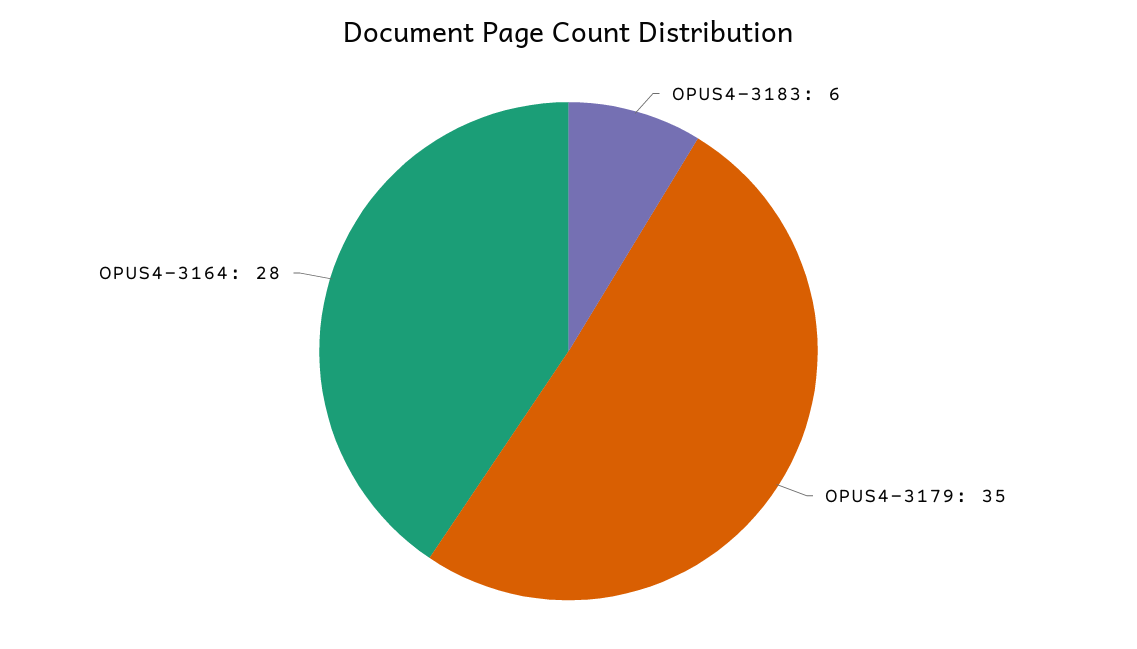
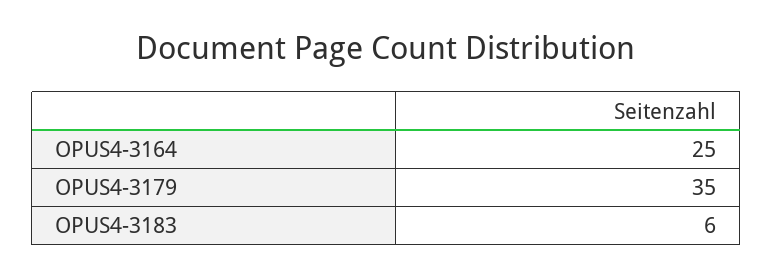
  {
    "OPUS4-3183": 6,
    "OPUS4-3179": 35,
-   "OPUS4-3164": 28
+   "OPUS4-3164": 25
  }

